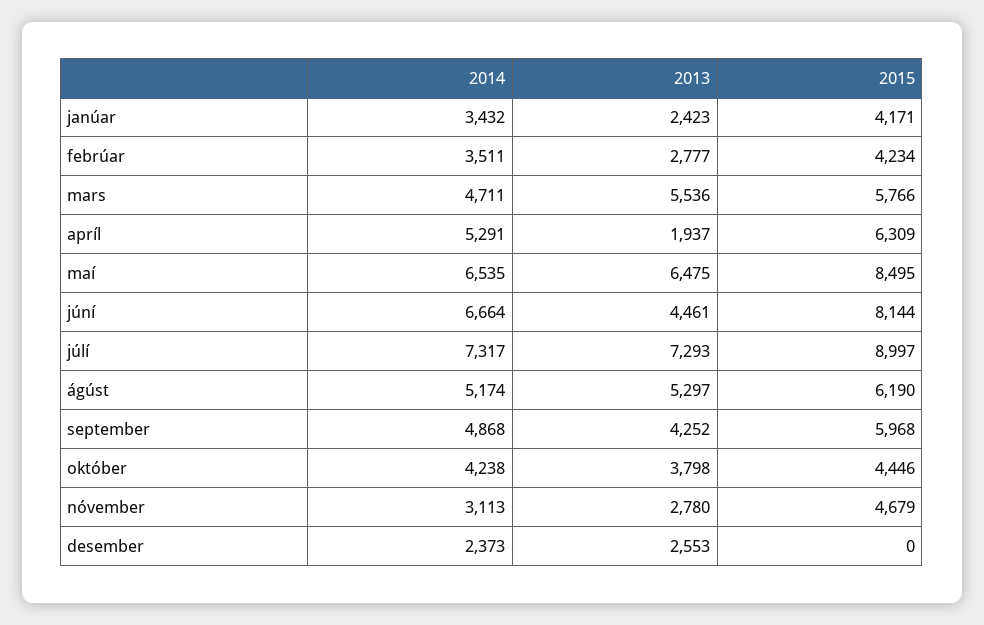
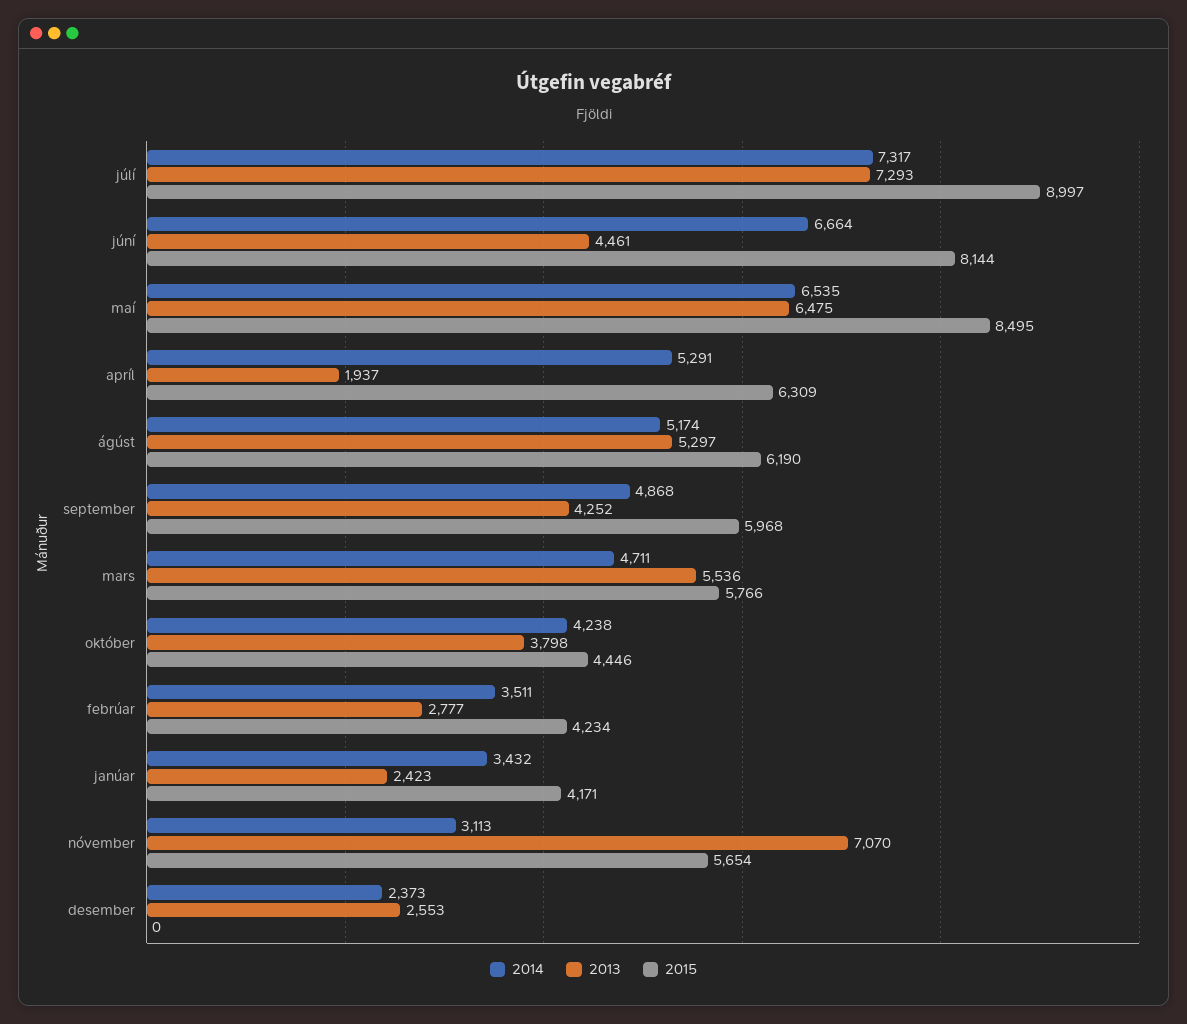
  {
    "2014": {
      "janúar": 3432,
      "febrúar": 3511,
      "mars": 4711,
      "apríl": 5291,
      "maí": 6535,
      "júní": 6664,
      "júlí": 7317,
      "ágúst": 5174,
      "september": 4868,
      "október": 4238,
      "nóvember": 3113,
      "desember": 2373
    },
    "2013": {
      "janúar": 2423,
      "febrúar": 2777,
      "mars": 5536,
      "apríl": 1937,
      "maí": 6475,
      "júní": 4461,
      "júlí": 7293,
      "ágúst": 5297,
      "september": 4252,
      "október": 3798,
-     "nóvember": 2780,
+     "nóvember": 7070,
      "desember": 2553
    },
    "2015": {
      "janúar": 4171,
      "febrúar": 4234,
      "mars": 5766,
      "apríl": 6309,
      "maí": 8495,
      "júní": 8144,
      "júlí": 8997,
      "ágúst": 6190,
      "september": 5968,
      "október": 4446,
-     "nóvember": 4679,
+     "nóvember": 5654,
      "desember": 0
    }
  }

